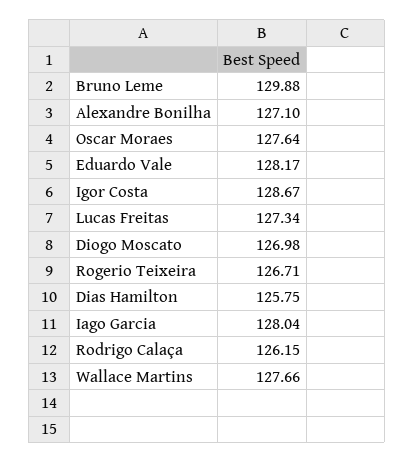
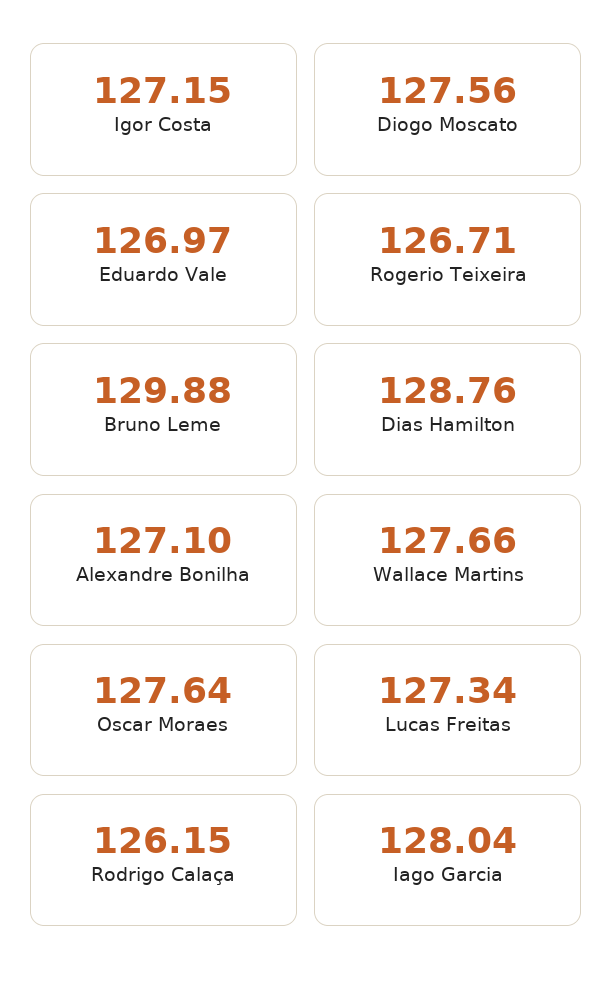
  {
    "Bruno Leme": 129.88,
    "Alexandre Bonilha": 127.1,
    "Oscar Moraes": 127.64,
-   "Eduardo Vale": 128.17,
+   "Eduardo Vale": 126.97,
-   "Igor Costa": 128.67,
+   "Igor Costa": 127.15,
    "Lucas Freitas": 127.34,
-   "Diogo Moscato": 126.98,
+   "Diogo Moscato": 127.56,
    "Rogerio Teixeira": 126.71,
-   "Dias Hamilton": 125.75,
+   "Dias Hamilton": 128.76,
    "Iago Garcia": 128.04,
    "Rodrigo Calaça": 126.15,
    "Wallace Martins": 127.66
  }

